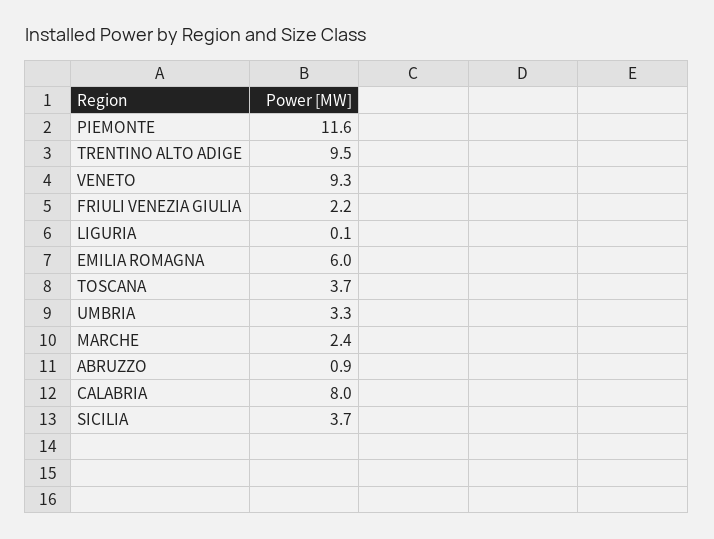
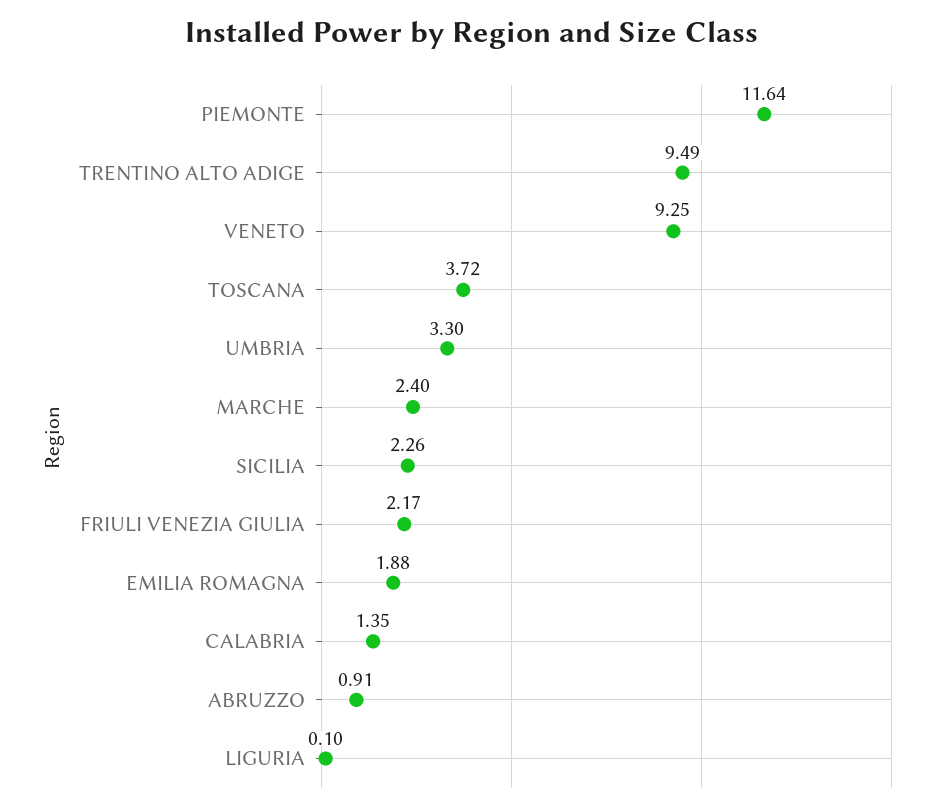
  {
    "PIEMONTE": 11.64,
    "TRENTINO ALTO ADIGE": 9.49,
    "VENETO": 9.25,
    "FRIULI VENEZIA GIULIA": 2.17,
    "LIGURIA": 0.1,
-   "EMILIA ROMAGNA": 6,
+   "EMILIA ROMAGNA": 1.88,
    "TOSCANA": 3.72,
    "UMBRIA": 3.3,
    "MARCHE": 2.4,
    "ABRUZZO": 0.91,
-   "CALABRIA": 8,
+   "CALABRIA": 1.35,
-   "SICILIA": 3.7
+   "SICILIA": 2.26
  }

